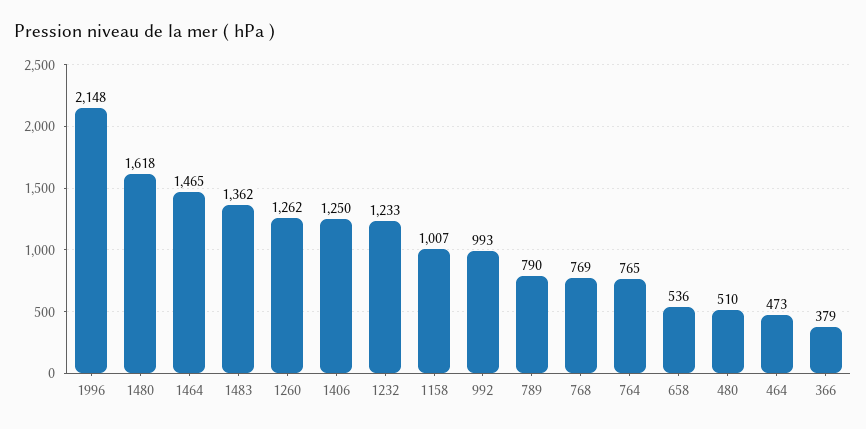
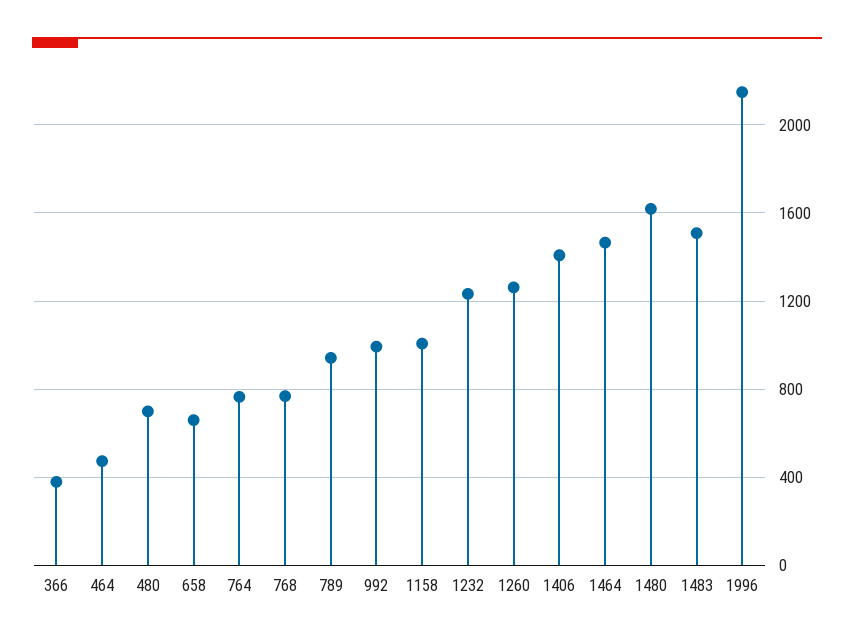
  {
    "1996": 2148,
    "1480": 1618,
    "1464": 1465,
-   "1483": 1362,
+   "1483": 1500,
    "1260": 1262,
-   "1406": 1250,
+   "1406": 1400,
    "1232": 1233,
    "1158": 1007,
    "992": 993,
-   "789": 790,
+   "789": 950,
    "768": 769,
    "764": 765,
-   "658": 536,
+   "658": 650,
-   "480": 510,
+   "480": 700,
    "464": 473,
    "366": 379
  }

